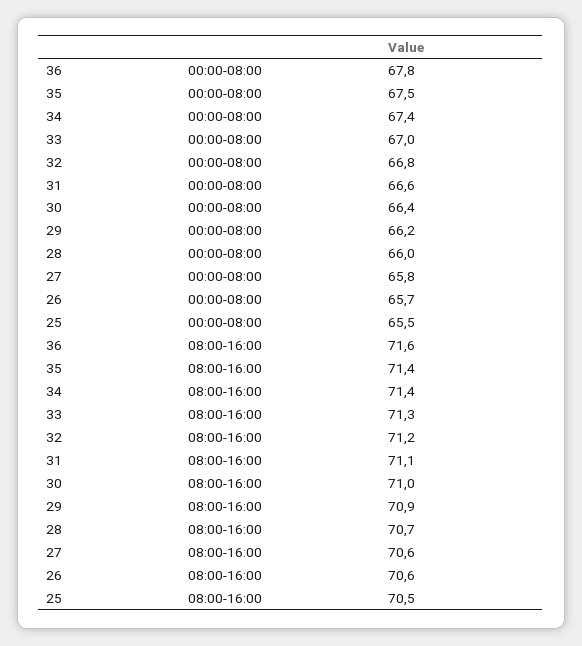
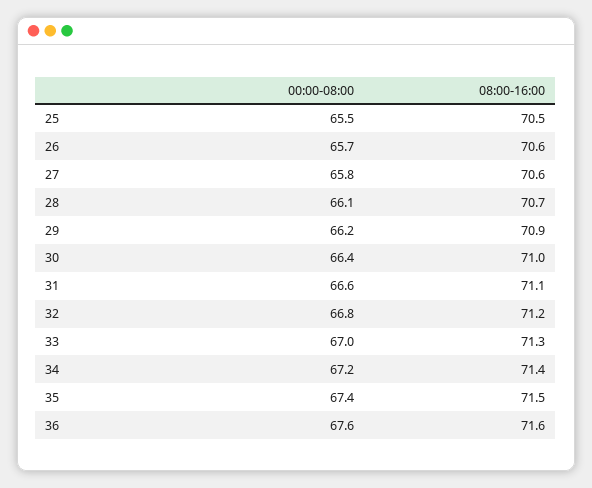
  {
    "36": {
-     "00:00-08:00": 67.8,
+     "00:00-08:00": 67.6,
      "08:00-16:00": 71.6
    },
    "35": {
-     "00:00-08:00": 67.5,
+     "00:00-08:00": 67.4,
-     "08:00-16:00": 71.4
+     "08:00-16:00": 71.5
    },
    "34": {
-     "00:00-08:00": 67.4,
+     "00:00-08:00": 67.2,
      "08:00-16:00": 71.4
    },
    "33": {
      "00:00-08:00": 67,
      "08:00-16:00": 71.3
    },
    "32": {
      "00:00-08:00": 66.8,
      "08:00-16:00": 71.2
    },
    "31": {
      "00:00-08:00": 66.6,
      "08:00-16:00": 71.1
    },
    "30": {
      "00:00-08:00": 66.4,
      "08:00-16:00": 71
    },
    "29": {
      "00:00-08:00": 66.2,
      "08:00-16:00": 70.9
    },
    "28": {
-     "00:00-08:00": 66,
+     "00:00-08:00": 66.1,
      "08:00-16:00": 70.7
    },
    "27": {
      "00:00-08:00": 65.8,
      "08:00-16:00": 70.6
    },
    "26": {
      "00:00-08:00": 65.7,
      "08:00-16:00": 70.6
    },
    "25": {
      "00:00-08:00": 65.5,
      "08:00-16:00": 70.5
    }
  }

